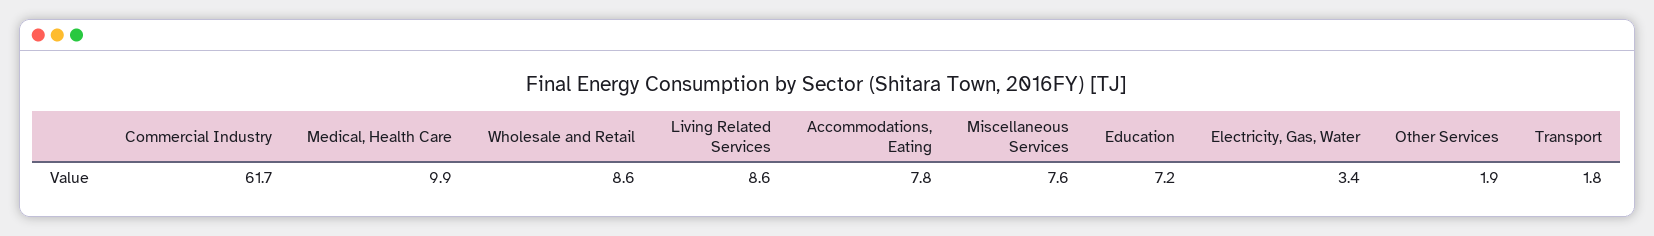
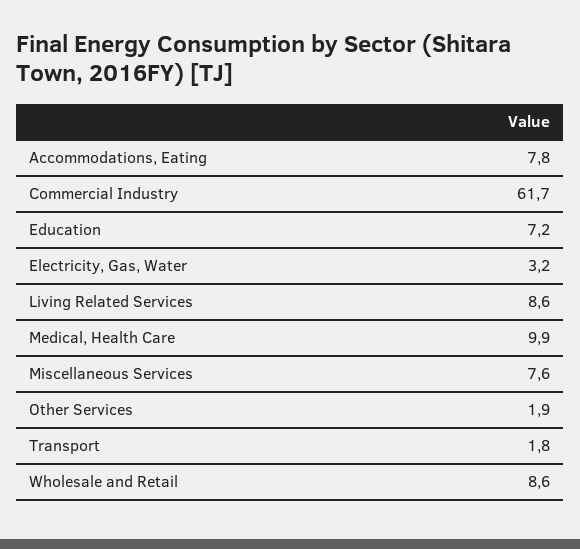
  {
    "Commercial Industry": 61.7,
    "Medical, Health Care": 9.9,
    "Wholesale and Retail": 8.6,
    "Living Related Services": 8.6,
    "Accommodations, Eating": 7.8,
    "Miscellaneous Services": 7.6,
    "Education": 7.2,
-   "Electricity, Gas, Water": 3.4,
+   "Electricity, Gas, Water": 3.2,
    "Other Services": 1.9,
    "Transport": 1.8
  }

